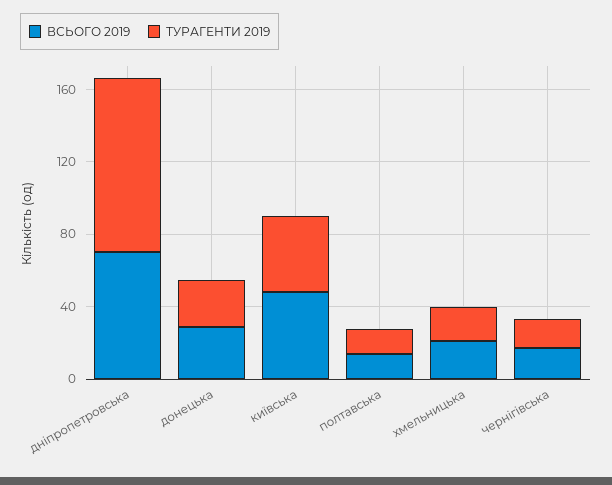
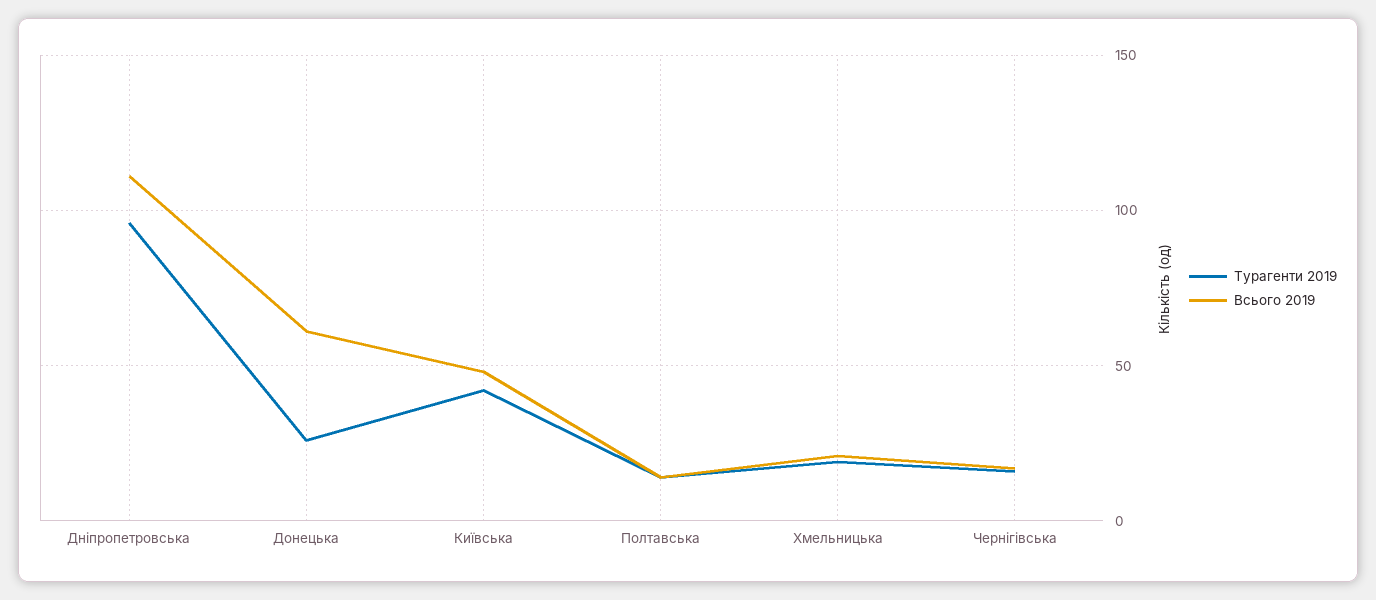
  {
    "ВСЬОГО 2019": {
-     "дніпропетровська": 70,
+     "дніпропетровська": 110,
-     "донецька": 30,
+     "донецька": 60,
      "київська": 50,
      "полтавська": 15,
      "хмельницька": 20,
      "чернігівська": 15
    },
    "ТУРАГЕНТИ 2019": {
      "дніпропетровська": 95,
      "донецька": 25,
      "київська": 40,
      "полтавська": 15,
      "хмельницька": 20,
      "чернігівська": 15
    }
  }

